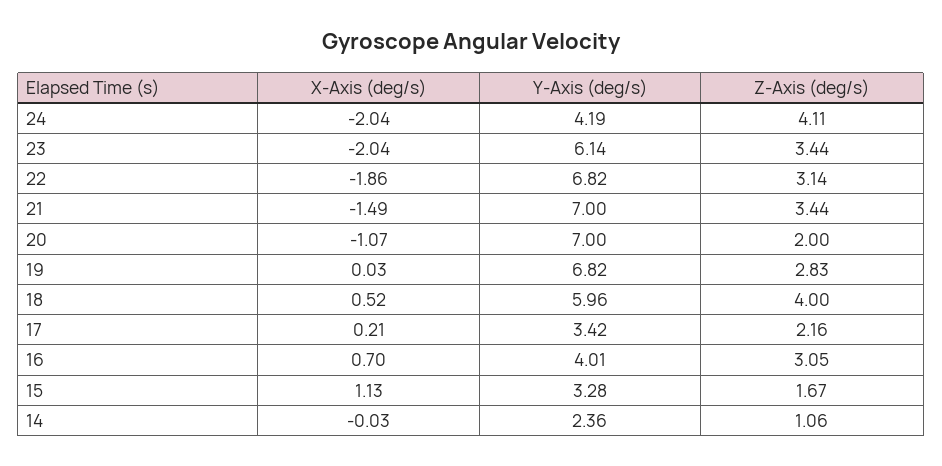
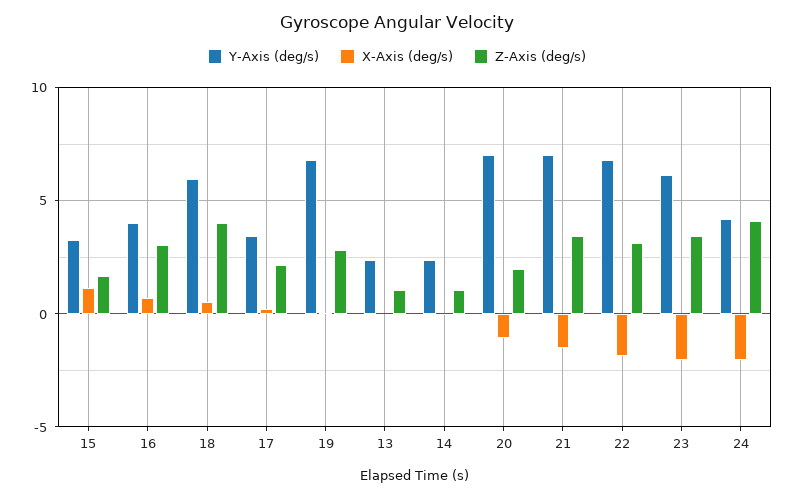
  {
    "X-Axis (deg/s)": {
      "24": -2.04,
      "23": -2.04,
      "22": -1.86,
      "21": -1.49,
      "20": -1.07,
      "19": 0.03,
      "18": 0.52,
      "17": 0.21,
      "16": 0.7,
      "15": 1.13,
-     "14": -0.03
+     "14": -0.03,
+     "13": 0
    },
    "Y-Axis (deg/s)": {
      "24": 4.19,
      "23": 6.14,
      "22": 6.82,
      "21": 7,
      "20": 7,
      "19": 6.82,
      "18": 5.96,
      "17": 3.42,
      "16": 4.01,
      "15": 3.28,
-     "14": 2.36
+     "14": 2.36,
+     "13": 2.5
    },
    "Z-Axis (deg/s)": {
      "24": 4.11,
      "23": 3.44,
      "22": 3.14,
      "21": 3.44,
      "20": 2,
      "19": 2.83,
      "18": 4,
      "17": 2.16,
      "16": 3.05,
      "15": 1.67,
-     "14": 1.06
+     "14": 1.06,
+     "13": 1
    }
  }

